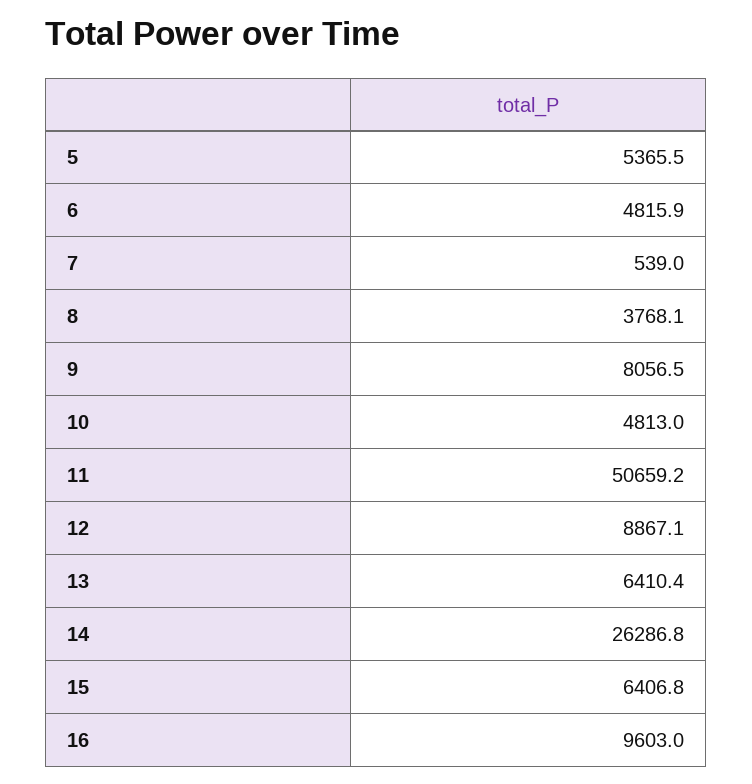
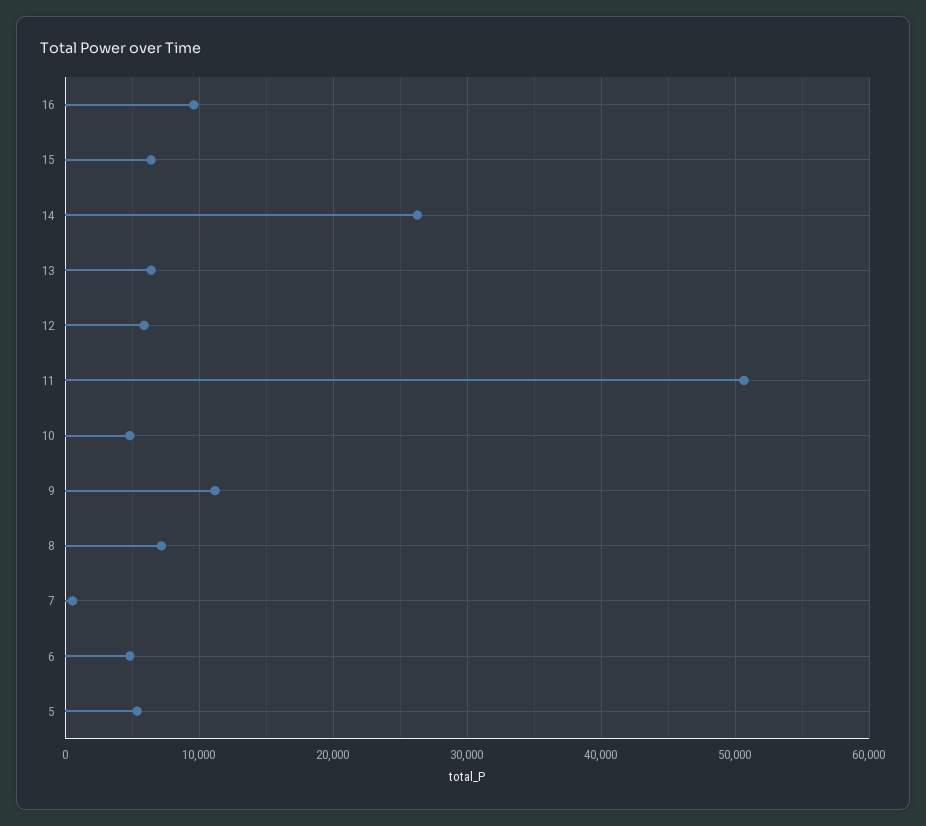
  {
    "5": 5365.5,
    "6": 4815.9,
    "7": 539,
-   "8": 3768.1,
+   "8": 7000,
-   "9": 8056.5,
+   "9": 11000,
    "10": 4813,
    "11": 50659.2,
-   "12": 8867.1,
+   "12": 6000,
    "13": 6410.4,
    "14": 26286.8,
    "15": 6406.8,
    "16": 9603
  }

